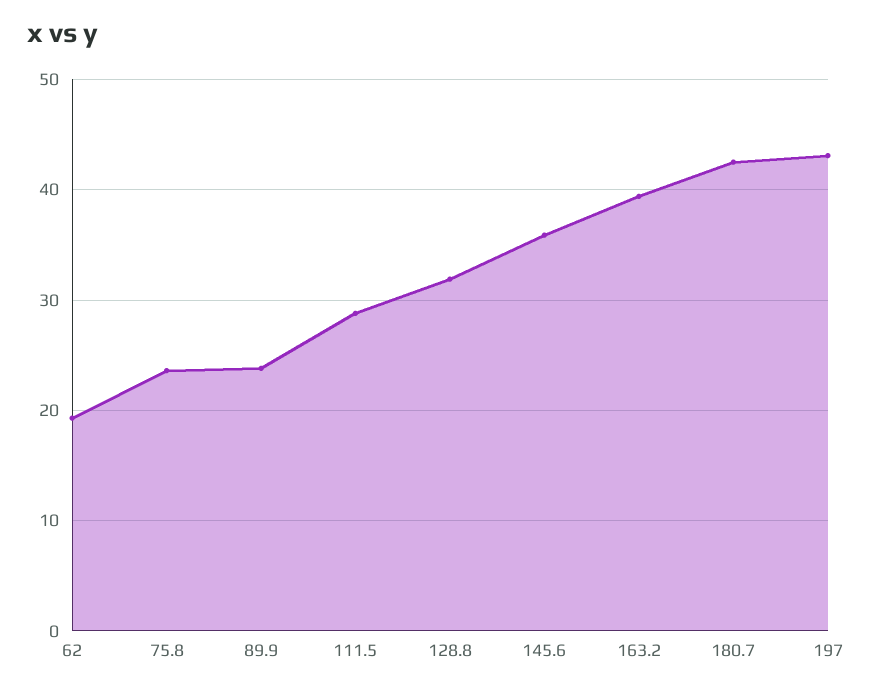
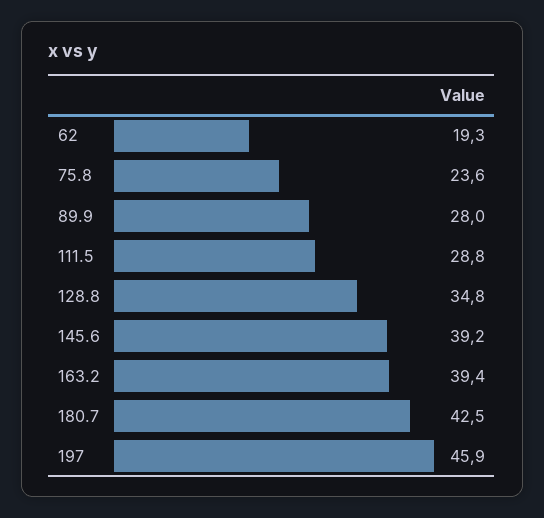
  {
    "62": 19.3,
    "75.8": 23.6,
-   "89.9": 24,
+   "89.9": 28,
    "111.5": 28.8,
-   "128.8": 32,
+   "128.8": 34.8,
-   "145.6": 36,
+   "145.6": 39.2,
    "163.2": 39.4,
    "180.7": 42.5,
-   "197": 43
+   "197": 45.9
  }

